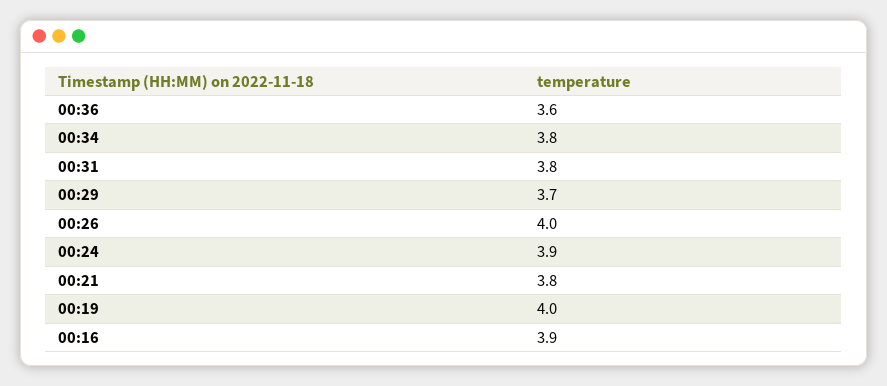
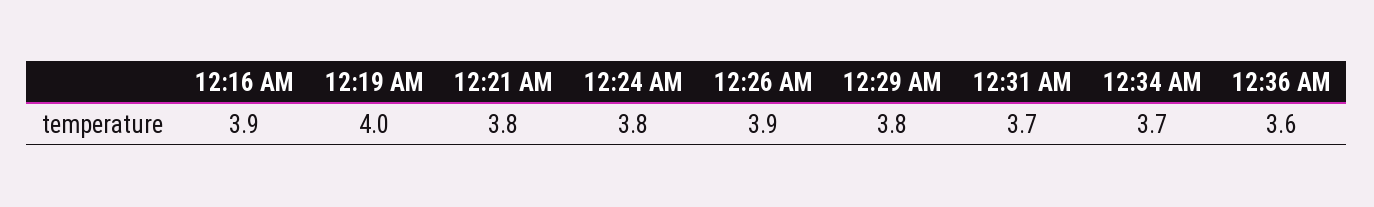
  {
    "00:36": 3.6,
-   "00:34": 3.8,
+   "00:34": 3.7,
-   "00:31": 3.8,
+   "00:31": 3.7,
-   "00:29": 3.7,
+   "00:29": 3.8,
-   "00:26": 4,
+   "00:26": 3.9,
-   "00:24": 3.9,
+   "00:24": 3.8,
    "00:21": 3.8,
    "00:19": 4,
    "00:16": 3.9
  }

